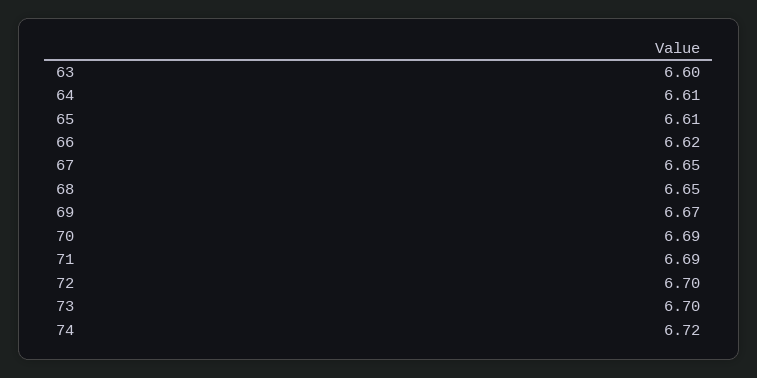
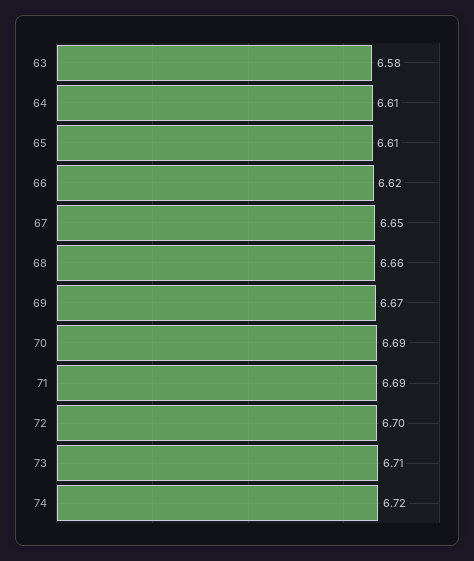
  {
-   "63": 6.6,
+   "63": 6.58,
    "64": 6.61,
    "65": 6.61,
    "66": 6.62,
    "67": 6.65,
-   "68": 6.65,
+   "68": 6.66,
    "69": 6.67,
    "70": 6.69,
    "71": 6.69,
    "72": 6.7,
-   "73": 6.7,
+   "73": 6.71,
    "74": 6.72
  }

